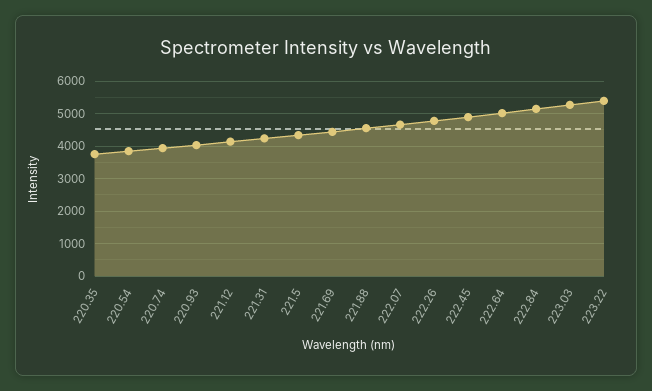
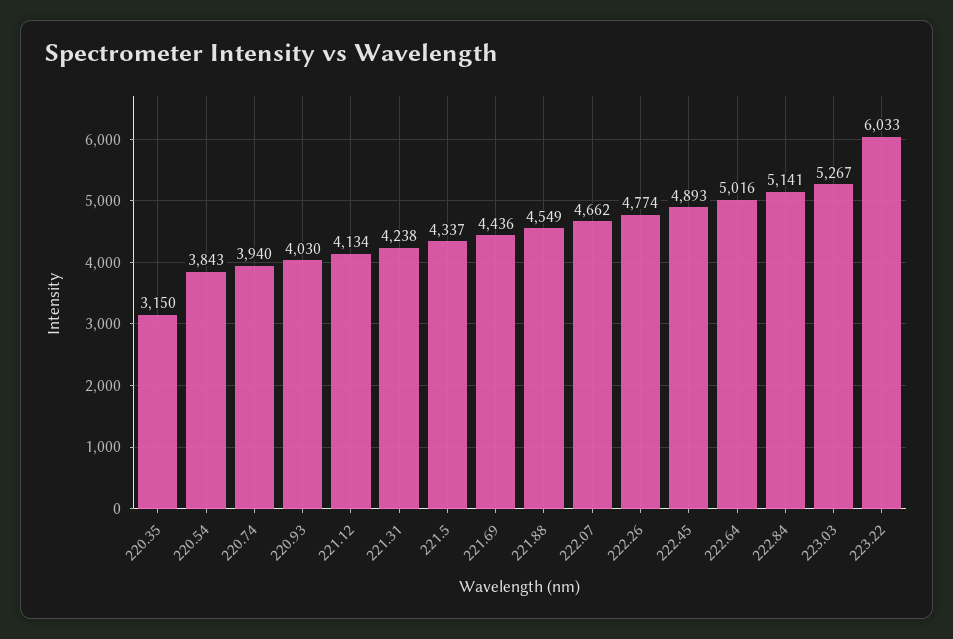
  {
-   "220.35": 3800,
+   "220.35": 3150,
    "220.54": 3843,
    "220.74": 3940,
    "220.93": 4030,
    "221.12": 4134,
    "221.31": 4238,
    "221.5": 4337,
    "221.69": 4436,
    "221.88": 4549,
    "222.07": 4662,
    "222.26": 4774,
    "222.45": 4893,
    "222.64": 5016,
    "222.84": 5141,
    "223.03": 5267,
-   "223.22": 5400
+   "223.22": 6033
  }

